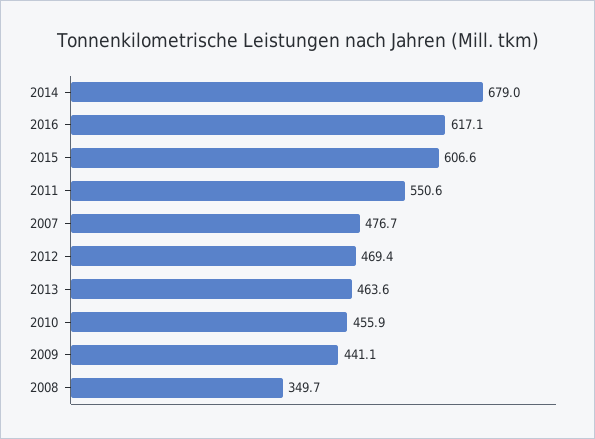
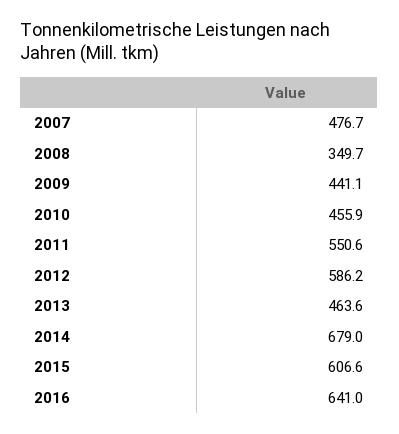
  {
    "2014": 679,
-   "2016": 617.1,
+   "2016": 641,
    "2015": 606.6,
    "2011": 550.6,
    "2007": 476.7,
-   "2012": 469.4,
+   "2012": 586.2,
    "2013": 463.6,
    "2010": 455.9,
    "2009": 441.1,
    "2008": 349.7
  }

